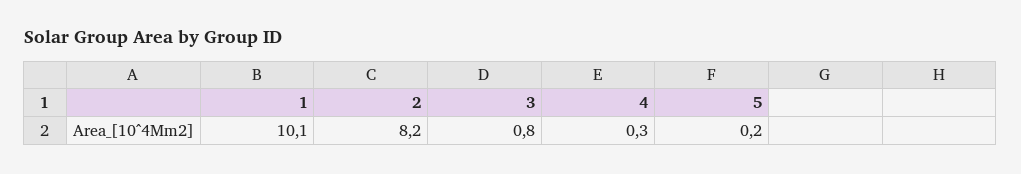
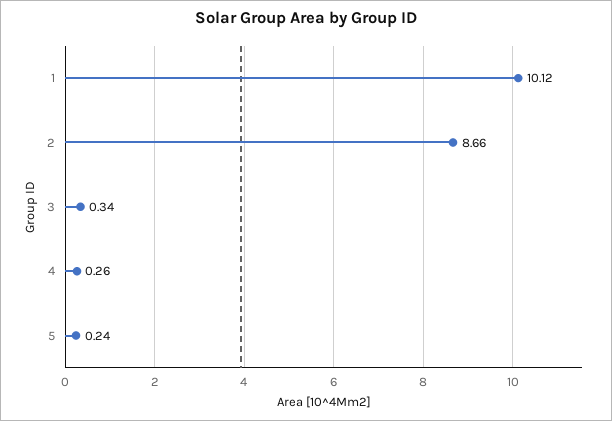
  {
    "1": 10.12,
-   "2": 8.2,
+   "2": 8.66,
-   "3": 0.8,
+   "3": 0.34,
    "4": 0.26,
    "5": 0.24
  }

